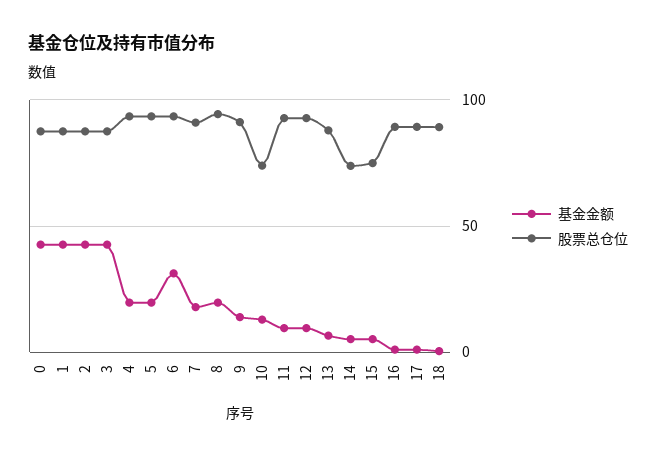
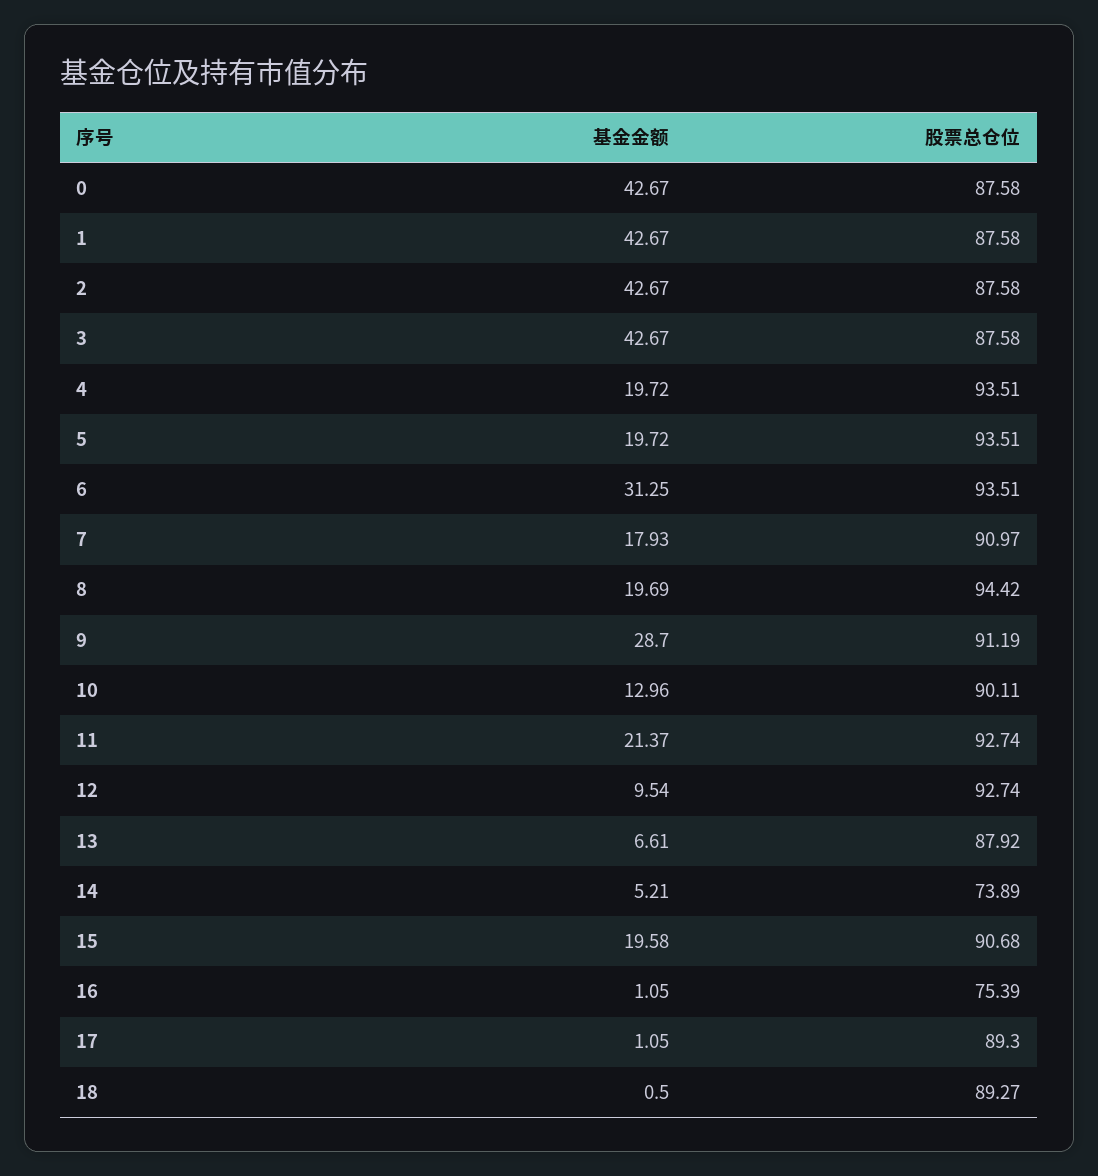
  {
    "基金金额": {
      "0": 42.67,
      "1": 42.67,
      "2": 42.67,
      "3": 42.67,
      "4": 19.72,
      "5": 19.72,
      "6": 31.25,
      "7": 17.93,
      "8": 19.69,
-     "9": 15,
+     "9": 28.7,
      "10": 12.96,
-     "11": 10,
+     "11": 21.37,
      "12": 9.54,
      "13": 6.61,
      "14": 5.21,
-     "15": 5,
+     "15": 19.58,
      "16": 1.05,
      "17": 1.05,
      "18": 0.5
    },
    "股票总仓位": {
      "0": 87.58,
      "1": 87.58,
      "2": 87.58,
      "3": 87.58,
      "4": 93.51,
      "5": 93.51,
      "6": 93.51,
      "7": 90.97,
      "8": 94.42,
      "9": 91.19,
-     "10": 75,
+     "10": 90.11,
      "11": 92.74,
      "12": 92.74,
      "13": 87.92,
      "14": 73.89,
-     "15": 75,
+     "15": 90.68,
-     "16": 90,
+     "16": 75.39,
      "17": 89.3,
      "18": 89.27
    }
  }

